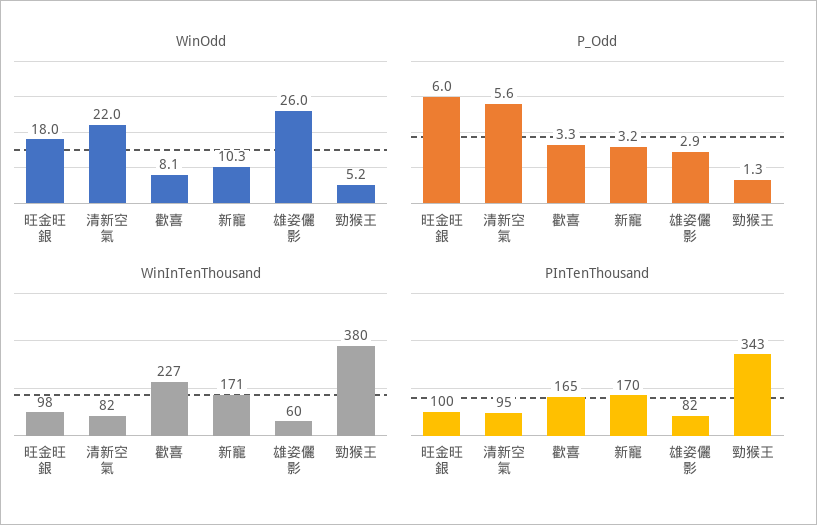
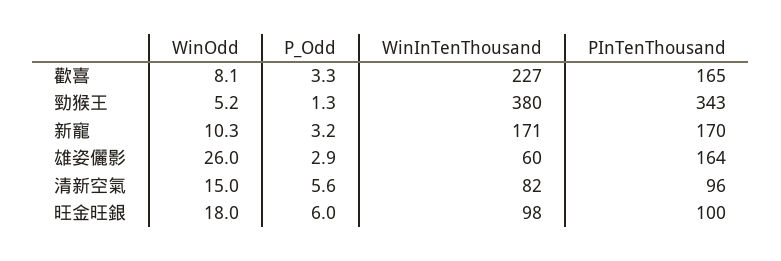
  {
    "WinOdd": {
      "旺金旺銀": 18,
-     "清新空氣": 22,
+     "清新空氣": 15,
      "歡喜": 8.1,
      "新寵": 10.3,
      "雄姿儷影": 26,
      "勁猴王": 5.2
    },
    "P_Odd": {
      "旺金旺銀": 6,
      "清新空氣": 5.6,
      "歡喜": 3.3,
      "新寵": 3.2,
      "雄姿儷影": 2.9,
      "勁猴王": 1.3
    },
    "WinInTenThousand": {
      "旺金旺銀": 98,
      "清新空氣": 82,
      "歡喜": 227,
      "新寵": 171,
      "雄姿儷影": 60,
      "勁猴王": 380
    },
    "PInTenThousand": {
      "旺金旺銀": 100,
-     "清新空氣": 95,
+     "清新空氣": 96,
      "歡喜": 165,
      "新寵": 170,
-     "雄姿儷影": 82,
+     "雄姿儷影": 164,
      "勁猴王": 343
    }
  }

